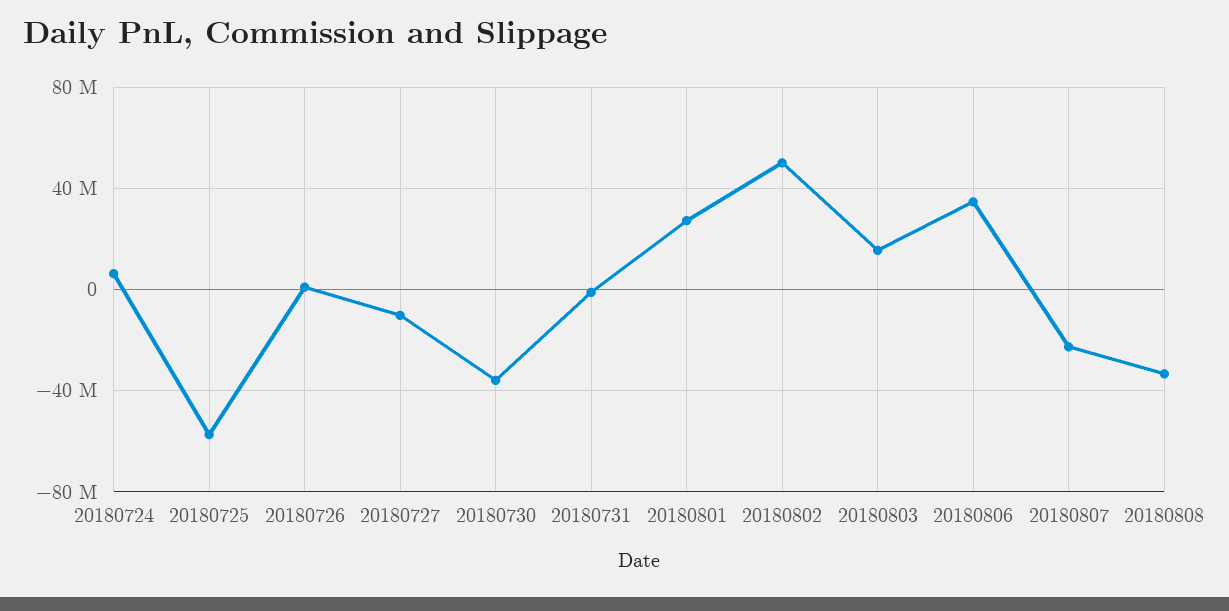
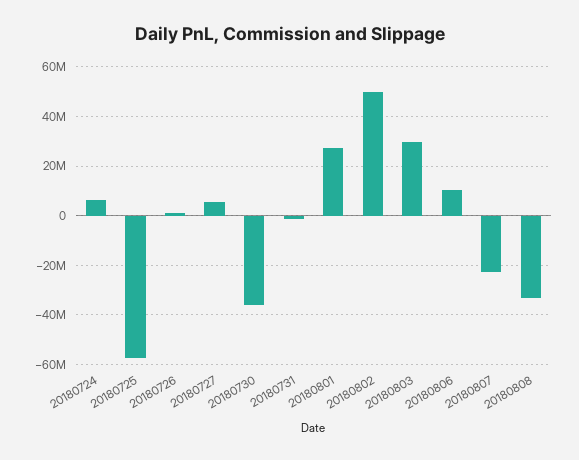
  {
    "20180724": 7500000,
    "20180725": -57500000,
    "20180726": 0,
-   "20180727": -10000000,
+   "20180727": 5000000,
    "20180730": -35000000,
    "20180731": 0,
    "20180801": 27500000,
    "20180802": 50000000,
-   "20180803": 15000000,
+   "20180803": 30000000,
-   "20180806": 35000000,
+   "20180806": 10000000,
    "20180807": -22500000,
    "20180808": -32500000
  }

